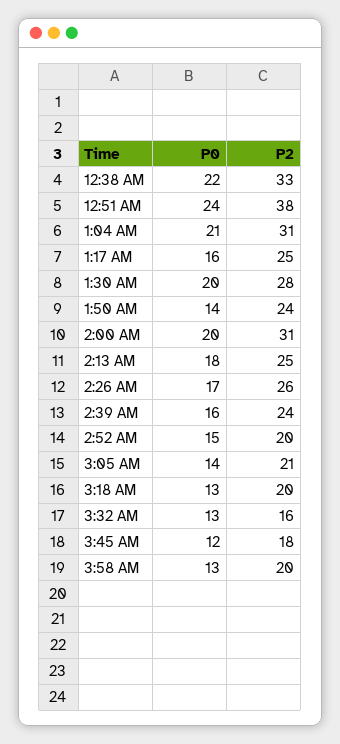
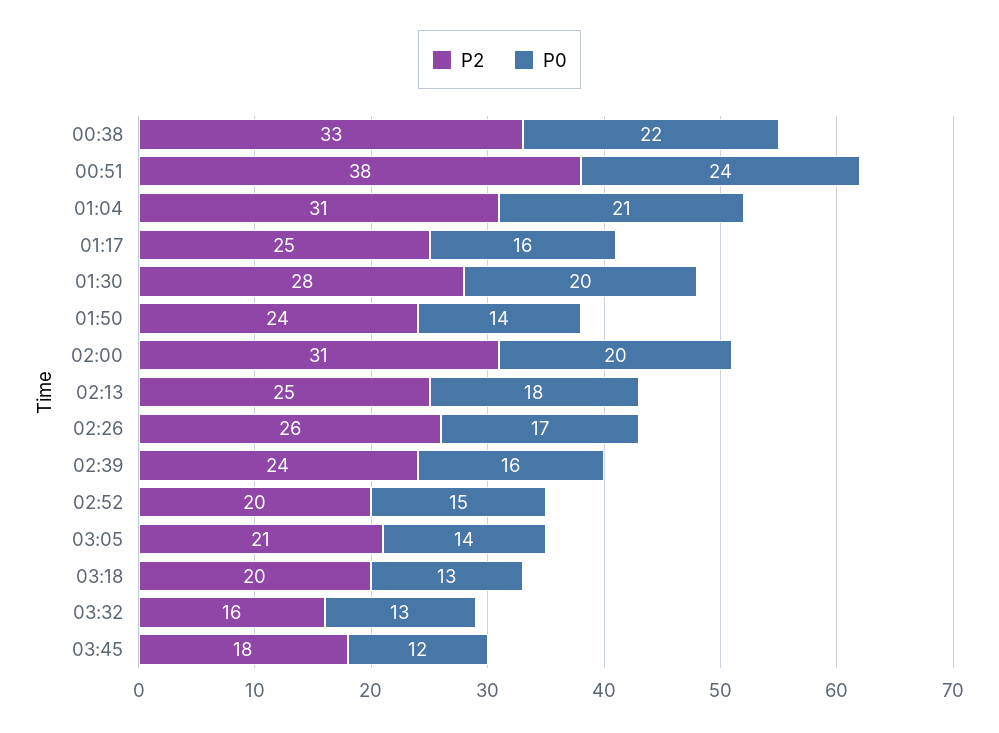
  {
    "P0": {
      "12:38 AM": 22,
      "12:51 AM": 24,
      "1:04 AM": 21,
      "1:17 AM": 16,
      "1:30 AM": 20,
      "1:50 AM": 14,
      "2:00 AM": 20,
      "2:13 AM": 18,
      "2:26 AM": 17,
      "2:39 AM": 16,
      "2:52 AM": 15,
      "3:05 AM": 14,
      "3:18 AM": 13,
      "3:32 AM": 13,
-     "3:45 AM": 12,
+     "3:45 AM": 12
-     "3:58 AM": 13
    },
    "P2": {
      "12:38 AM": 33,
      "12:51 AM": 38,
      "1:04 AM": 31,
      "1:17 AM": 25,
      "1:30 AM": 28,
      "1:50 AM": 24,
      "2:00 AM": 31,
      "2:13 AM": 25,
      "2:26 AM": 26,
      "2:39 AM": 24,
      "2:52 AM": 20,
      "3:05 AM": 21,
      "3:18 AM": 20,
      "3:32 AM": 16,
-     "3:45 AM": 18,
+     "3:45 AM": 18
-     "3:58 AM": 20
    }
  }

